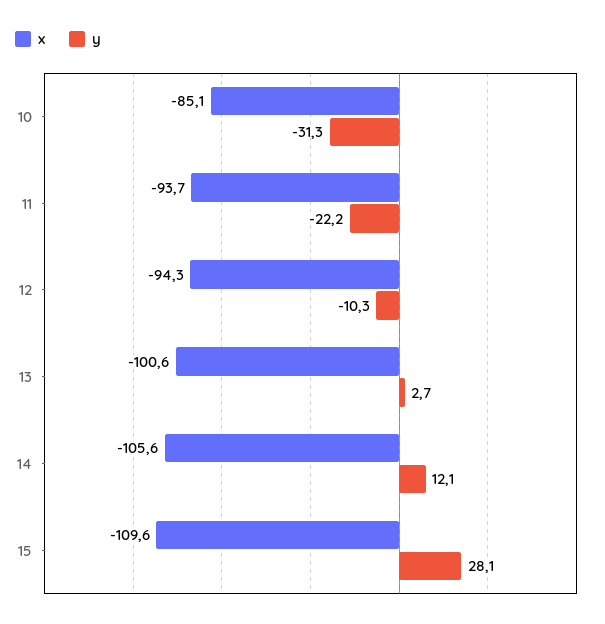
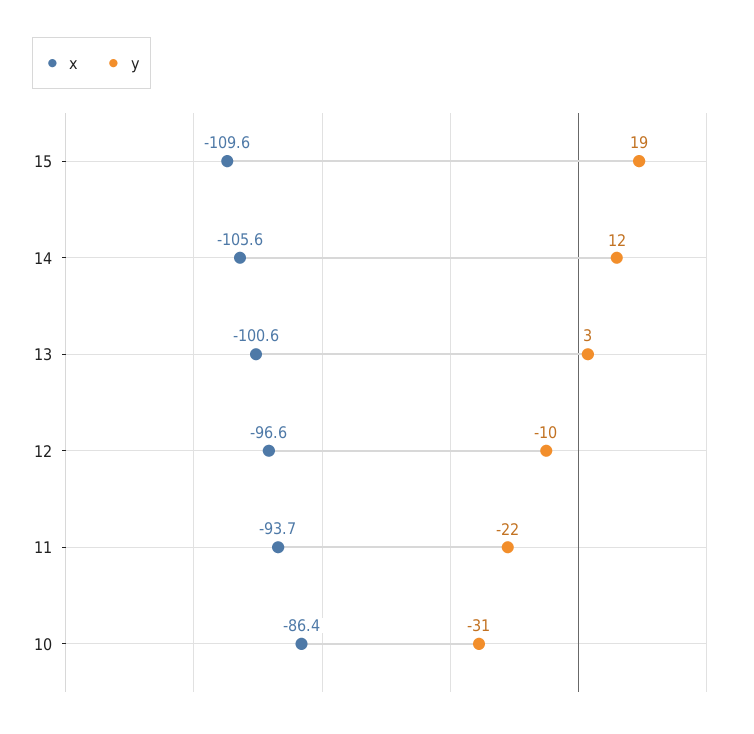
  {
    "x": {
-     "10": -85.1,
+     "10": -86.4,
      "11": -93.7,
-     "12": -94.3,
+     "12": -96.6,
      "13": -100.6,
      "14": -105.6,
      "15": -109.6
    },
    "y": {
      "10": -31.3,
      "11": -22.2,
      "12": -10.3,
      "13": 2.7,
      "14": 12.1,
-     "15": 28.1
+     "15": 19
    }
  }

